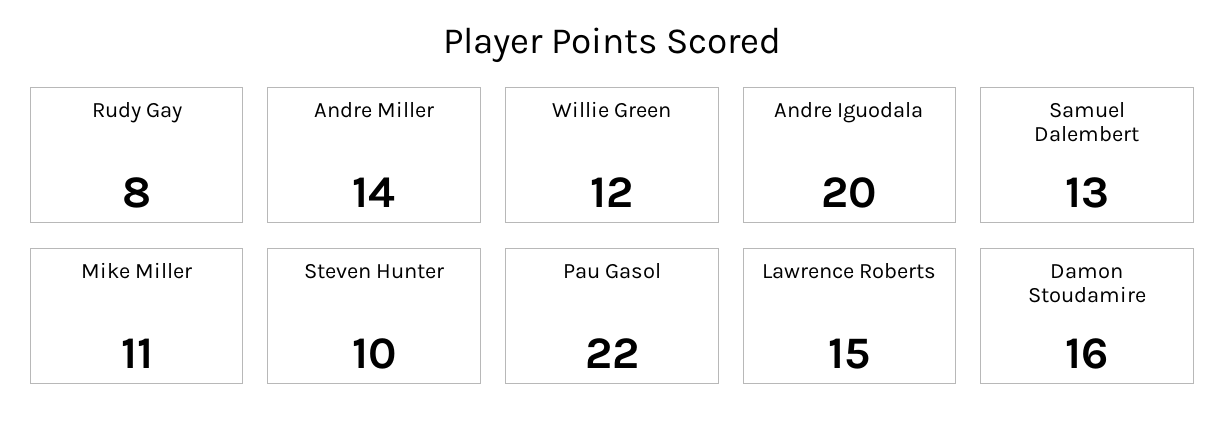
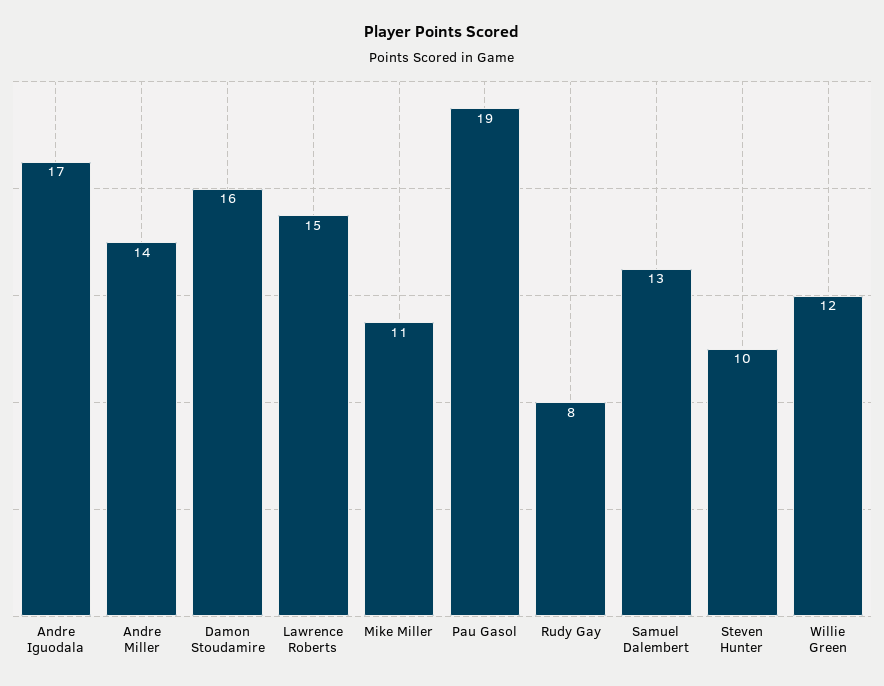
  {
    "Rudy Gay": 8,
    "Andre Miller": 14,
    "Willie Green": 12,
-   "Andre Iguodala": 20,
+   "Andre Iguodala": 17,
    "Samuel Dalembert": 13,
    "Mike Miller": 11,
    "Steven Hunter": 10,
-   "Pau Gasol": 22,
+   "Pau Gasol": 19,
    "Lawrence Roberts": 15,
    "Damon Stoudamire": 16
  }

